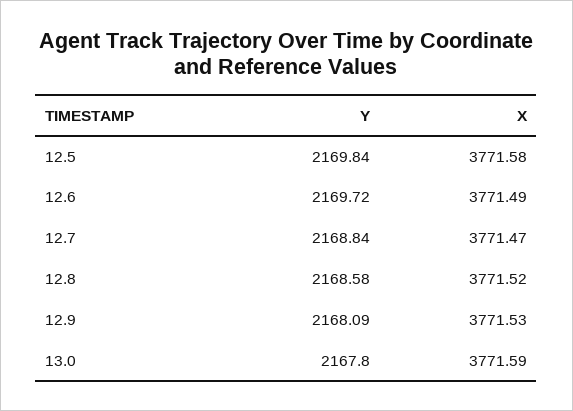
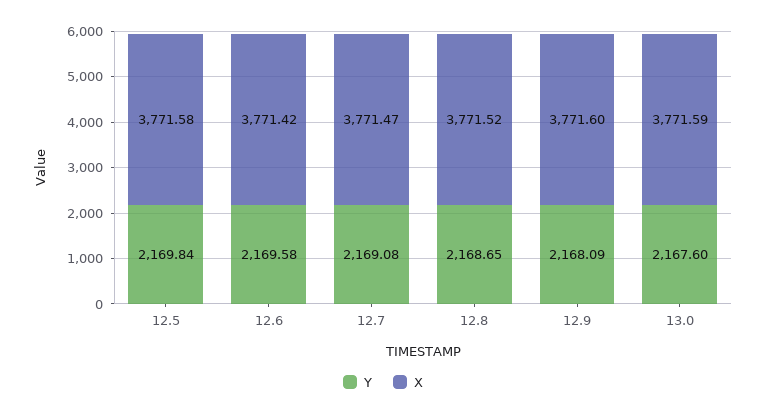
  {
    "Y": {
      "12.5": 2169.84,
-     "12.6": 2169.72,
+     "12.6": 2169.58,
-     "12.7": 2168.84,
+     "12.7": 2169.08,
-     "12.8": 2168.58,
+     "12.8": 2168.65,
      "12.9": 2168.09,
-     "13.0": 2167.8
+     "13.0": 2167.6
    },
    "X": {
      "12.5": 3771.58,
-     "12.6": 3771.49,
+     "12.6": 3771.42,
      "12.7": 3771.47,
      "12.8": 3771.52,
-     "12.9": 3771.53,
+     "12.9": 3771.6,
      "13.0": 3771.59
    }
  }

